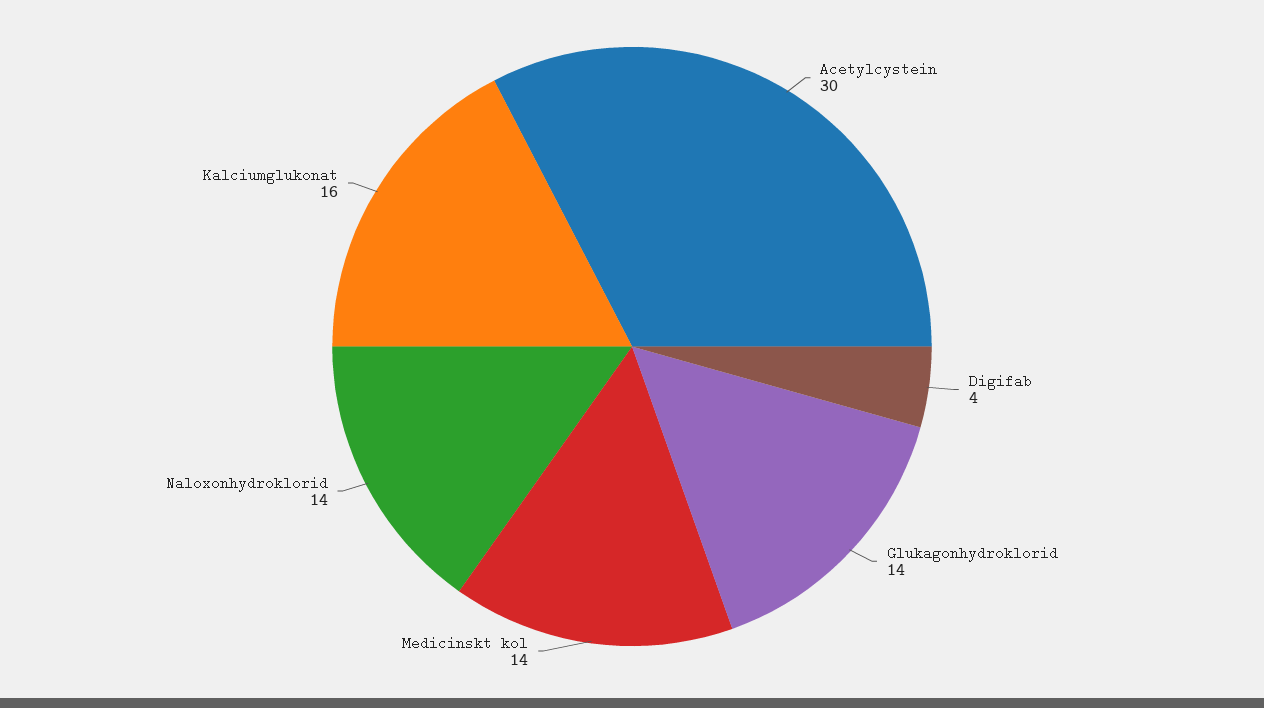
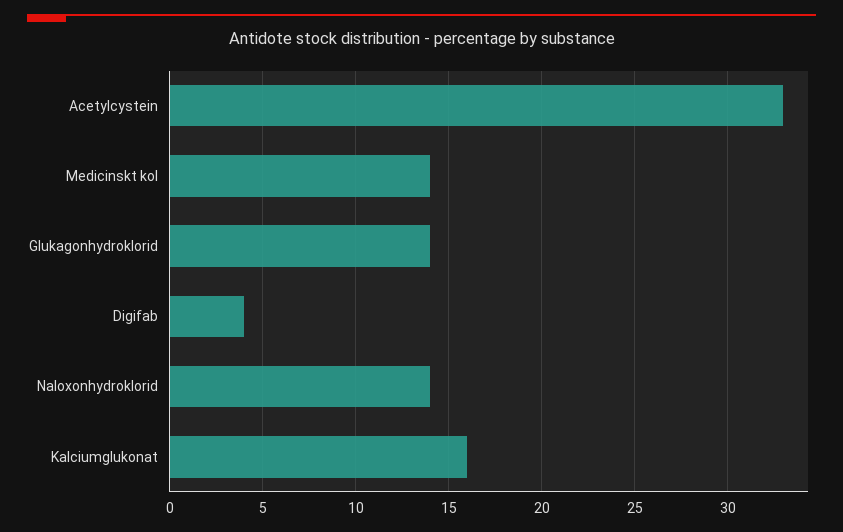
  {
-   "Acetylcystein": 30,
+   "Acetylcystein": 33,
    "Digifab": 4,
    "Glukagonhydroklorid": 14,
    "Medicinskt kol": 14,
    "Naloxonhydroklorid": 14,
    "Kalciumglukonat": 16
  }

